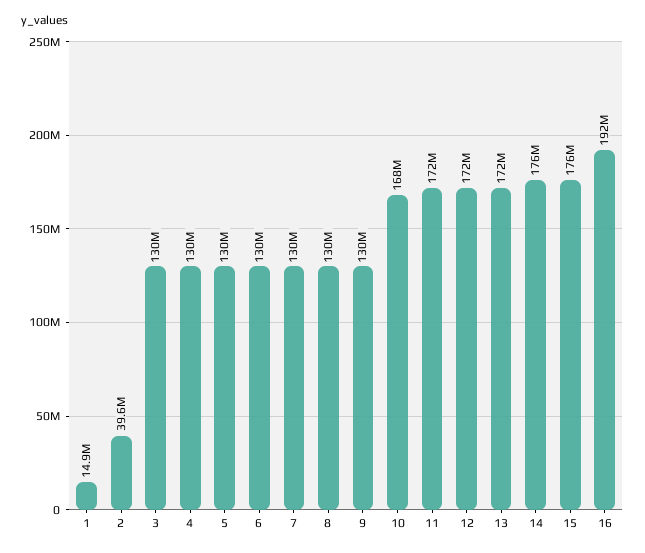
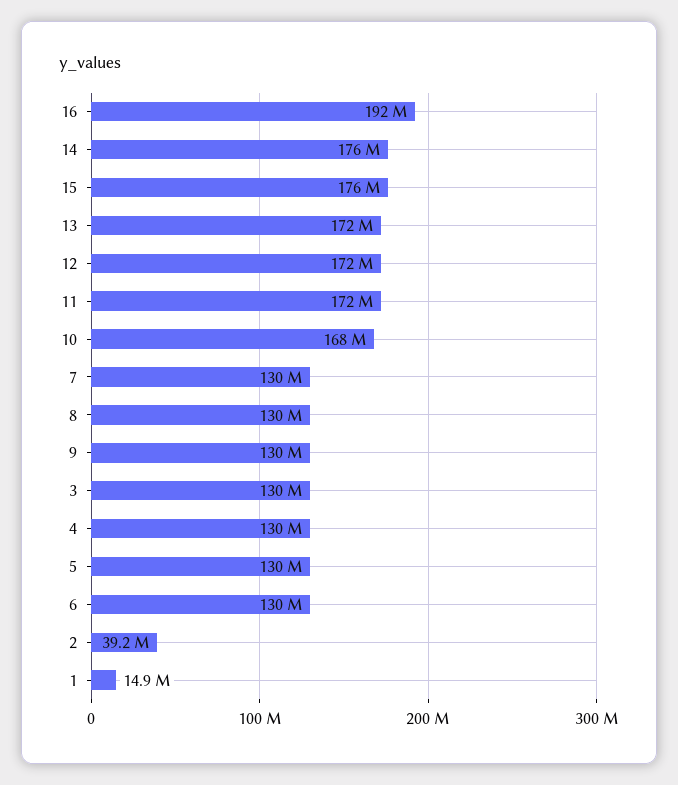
  {
    "1": 14900000,
-   "2": 39600000,
+   "2": 39200000,
    "3": 130000000,
    "4": 130000000,
    "5": 130000000,
    "6": 130000000,
    "7": 130000000,
    "8": 130000000,
    "9": 130000000,
    "10": 168000000,
    "11": 172000000,
    "12": 172000000,
    "13": 172000000,
    "14": 176000000,
    "15": 176000000,
    "16": 192000000
  }

